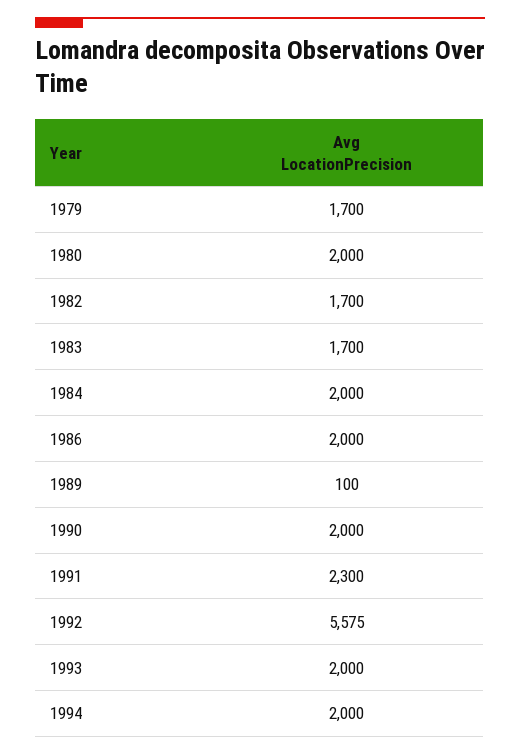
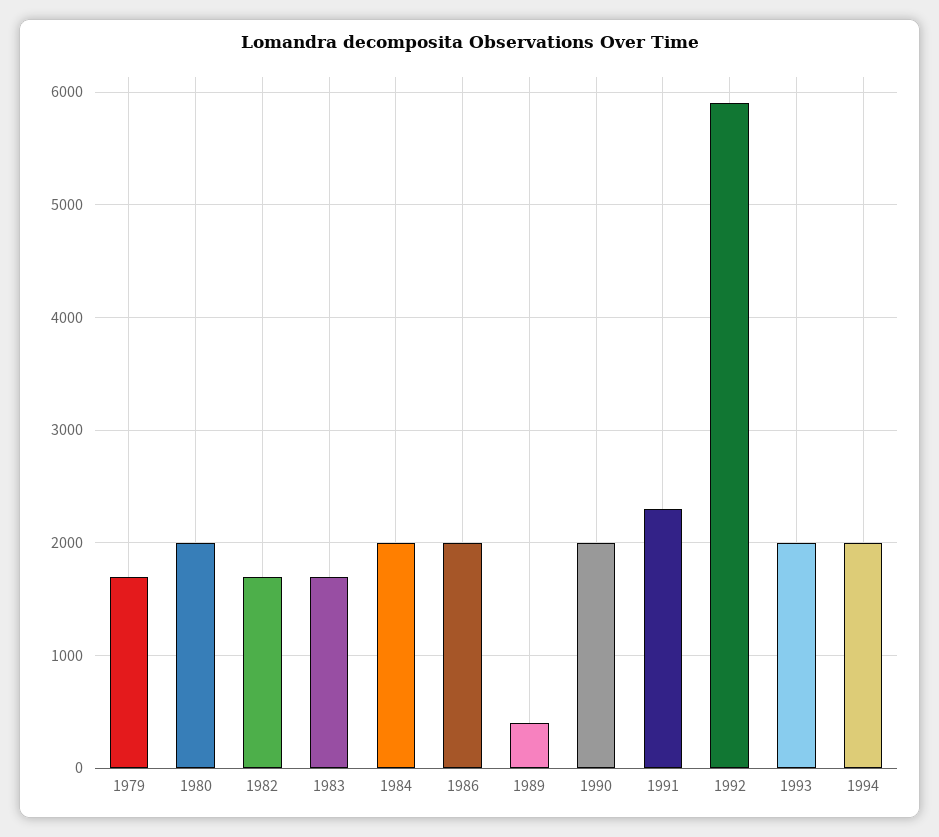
  {
    "1979": 1700,
    "1980": 2000,
    "1982": 1700,
    "1983": 1700,
    "1984": 2000,
    "1986": 2000,
-   "1989": 100,
+   "1989": 400,
    "1990": 2000,
    "1991": 2300,
-   "1992": 5575,
+   "1992": 5900,
    "1993": 2000,
    "1994": 2000
  }

